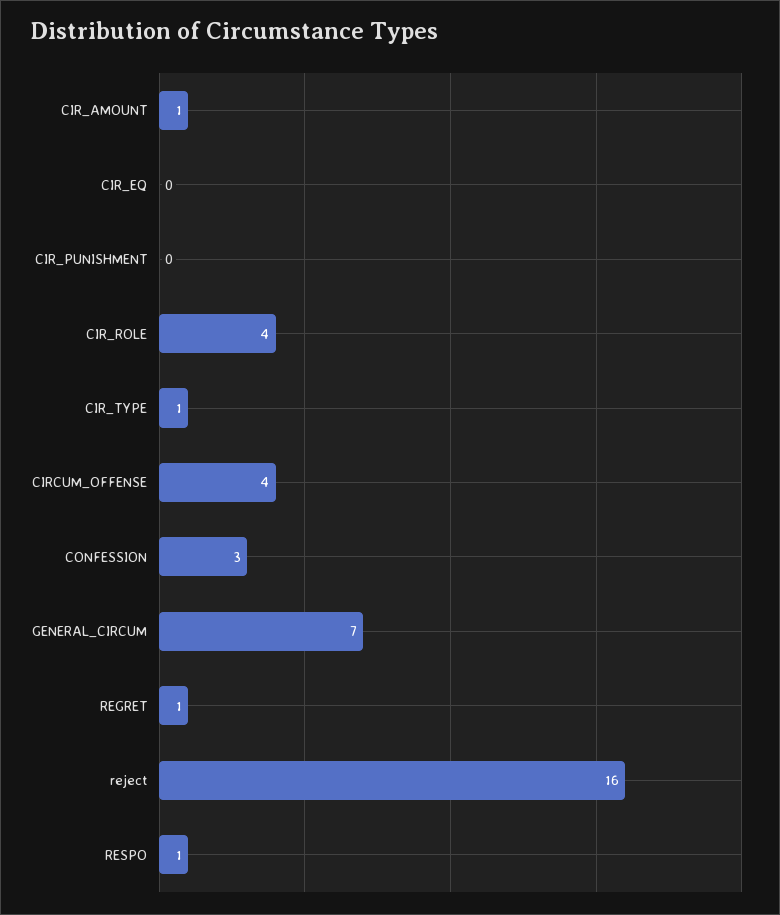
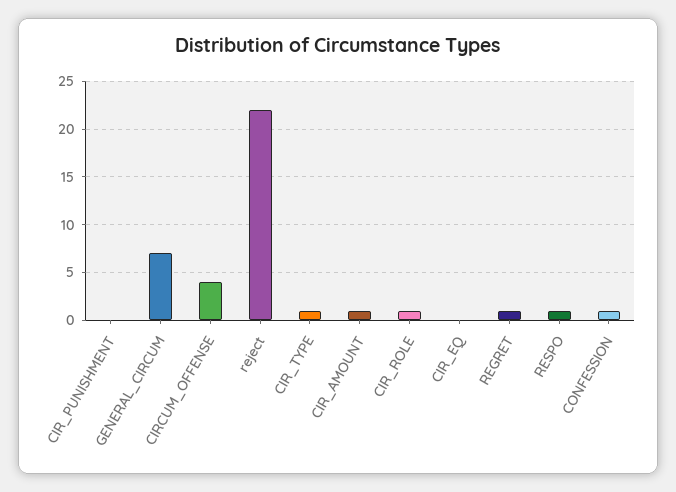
  {
    "CIR_AMOUNT": 1,
    "CIR_EQ": 0,
    "CIR_PUNISHMENT": 0,
-   "CIR_ROLE": 4,
+   "CIR_ROLE": 1,
    "CIR_TYPE": 1,
    "CIRCUM_OFFENSE": 4,
-   "CONFESSION": 3,
+   "CONFESSION": 1,
    "GENERAL_CIRCUM": 7,
    "REGRET": 1,
-   "reject": 16,
+   "reject": 22,
    "RESPO": 1
  }

